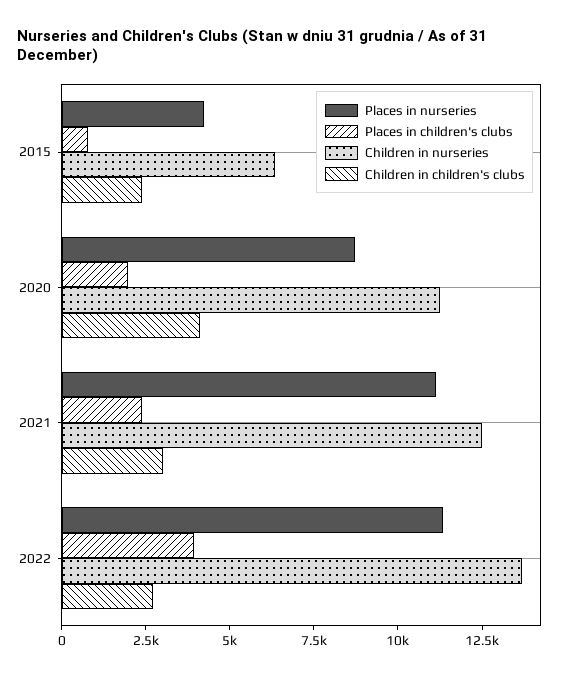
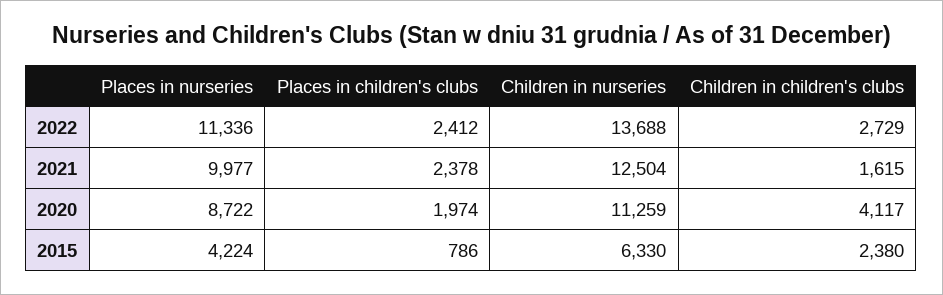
  {
    "Places in nurseries": {
      "2015": 4224,
      "2020": 8722,
-     "2021": 11000,
+     "2021": 9977,
      "2022": 11336
    },
    "Places in children's clubs": {
      "2015": 786,
      "2020": 1974,
      "2021": 2378,
-     "2022": 4000
+     "2022": 2412
    },
    "Children in nurseries": {
      "2015": 6330,
      "2020": 11259,
      "2021": 12504,
      "2022": 13688
    },
    "Children in children's clubs": {
      "2015": 2380,
      "2020": 4117,
-     "2021": 3000,
+     "2021": 1615,
      "2022": 2729
    }
  }

